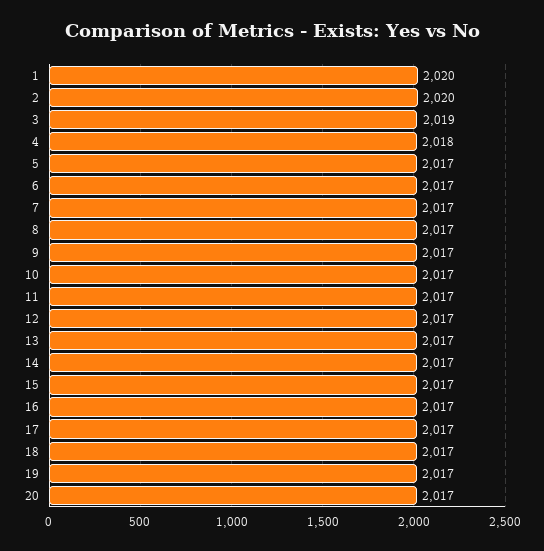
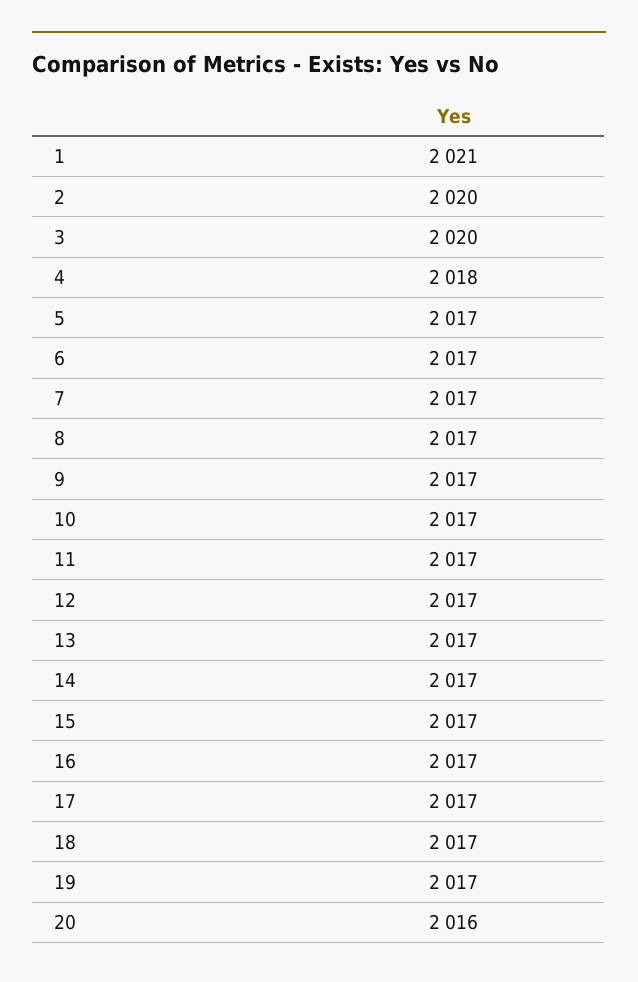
  {
-   "1": 2020,
+   "1": 2021,
    "2": 2020,
-   "3": 2019,
+   "3": 2020,
    "4": 2018,
    "5": 2017,
    "6": 2017,
    "7": 2017,
    "8": 2017,
    "9": 2017,
    "10": 2017,
    "11": 2017,
    "12": 2017,
    "13": 2017,
    "14": 2017,
    "15": 2017,
    "16": 2017,
    "17": 2017,
    "18": 2017,
    "19": 2017,
-   "20": 2017
+   "20": 2016
  }

